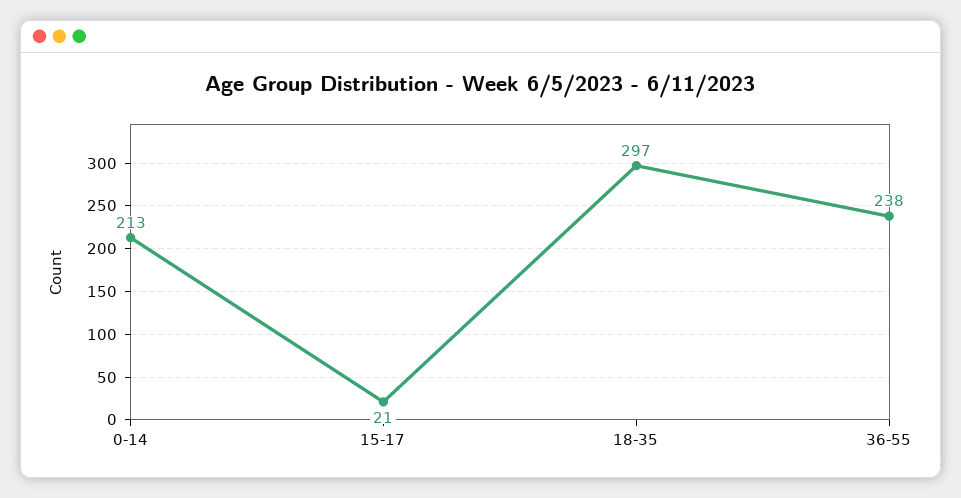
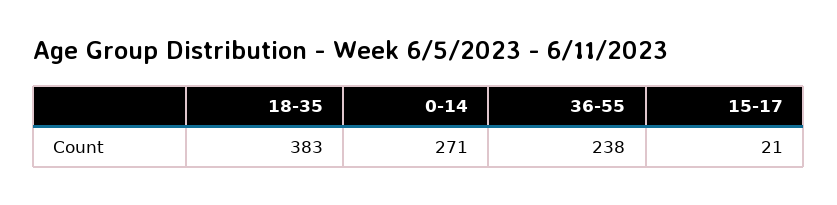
  {
-   "0-14": 213,
+   "0-14": 271,
    "15-17": 21,
-   "18-35": 297,
+   "18-35": 383,
    "36-55": 238
  }

